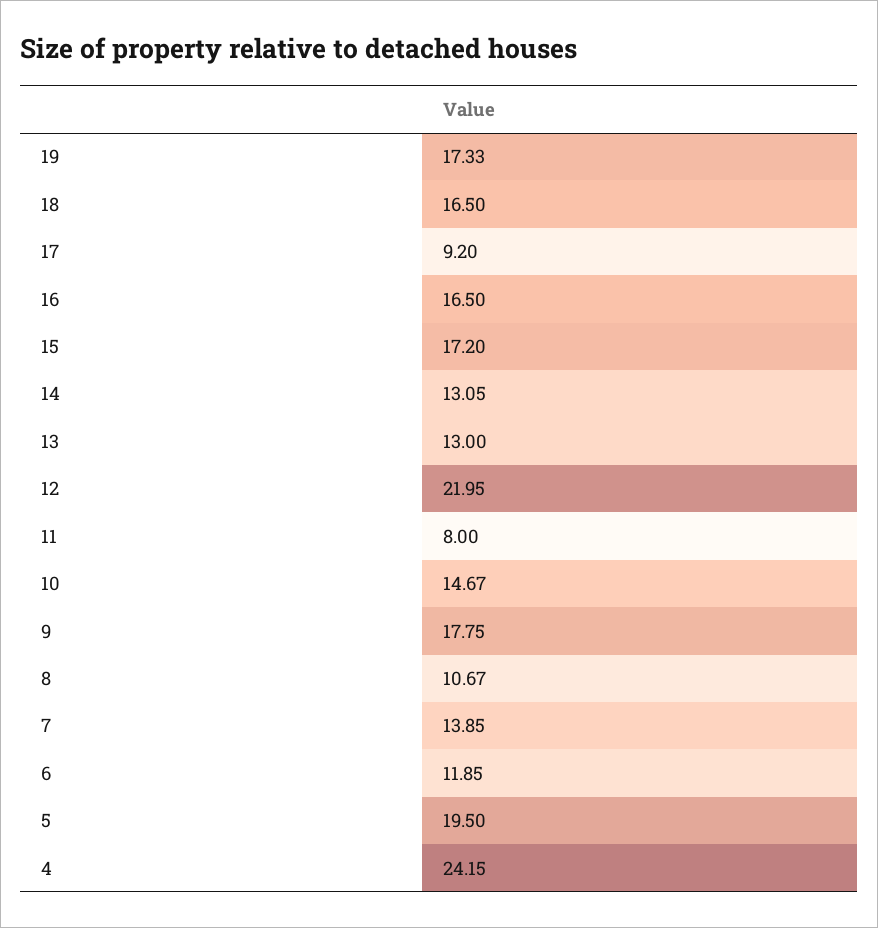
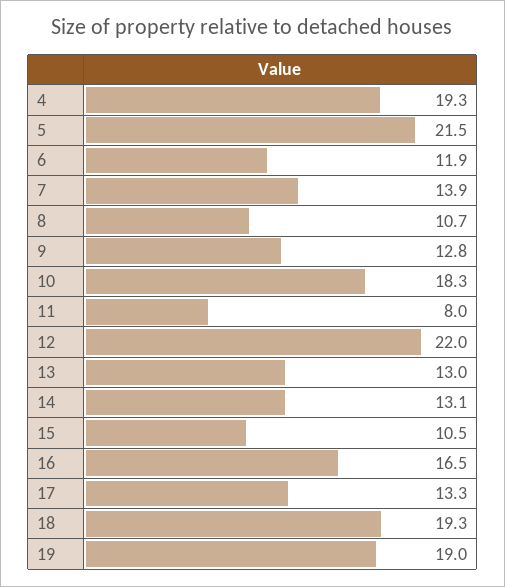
  {
-   "19": 17.33,
+   "19": 19,
-   "18": 16.5,
+   "18": 19.3,
-   "17": 9.2,
+   "17": 13.3,
    "16": 16.5,
-   "15": 17.2,
+   "15": 10.5,
    "14": 13.05,
    "13": 13,
    "12": 21.95,
    "11": 8,
-   "10": 14.67,
+   "10": 18.3,
-   "9": 17.75,
+   "9": 12.8,
    "8": 10.67,
    "7": 13.85,
    "6": 11.85,
-   "5": 19.5,
+   "5": 21.5,
-   "4": 24.15
+   "4": 19.3
  }

